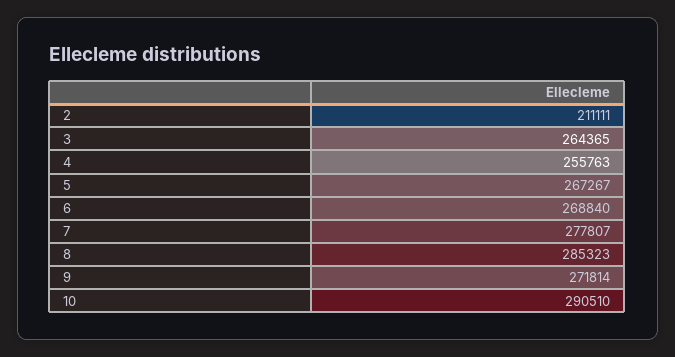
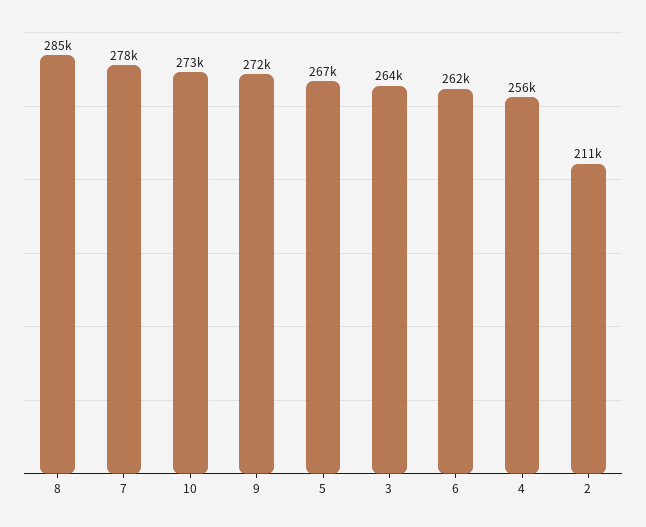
  {
    "2": 211111,
    "3": 264365,
    "4": 255763,
    "5": 267267,
-   "6": 268840,
+   "6": 262000,
    "7": 277807,
    "8": 285323,
    "9": 271814,
-   "10": 290510
+   "10": 273000
  }

